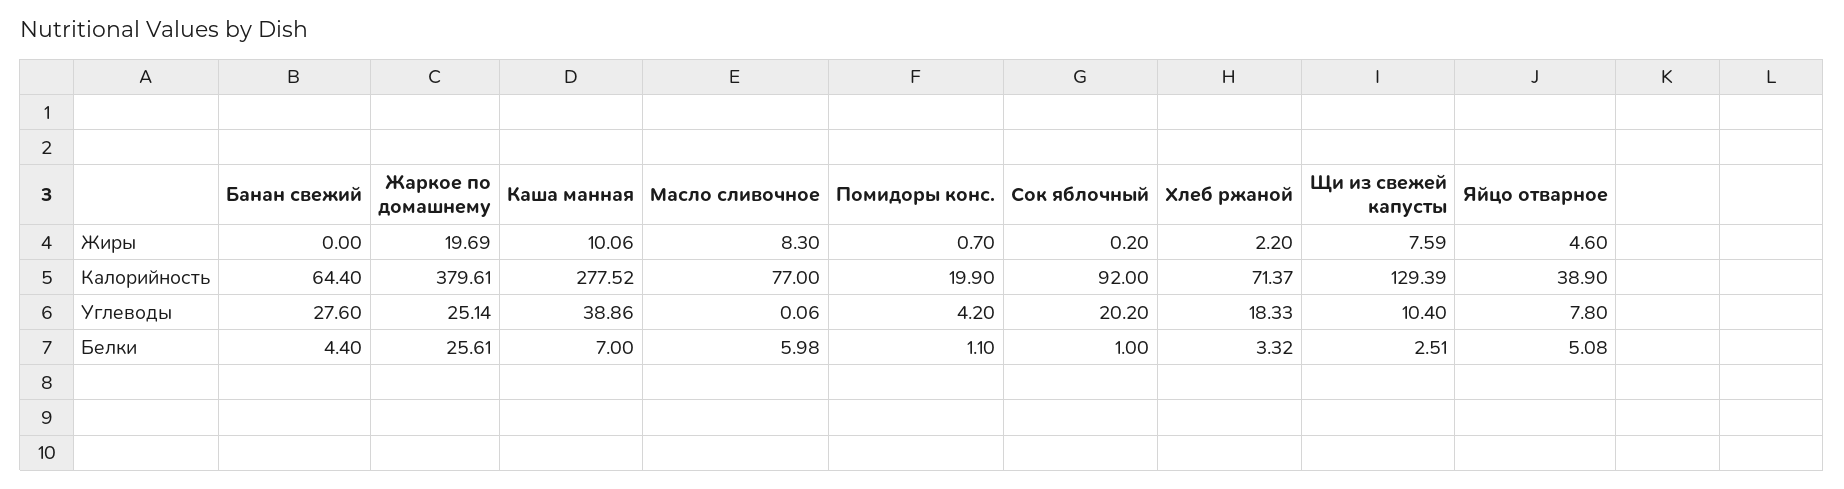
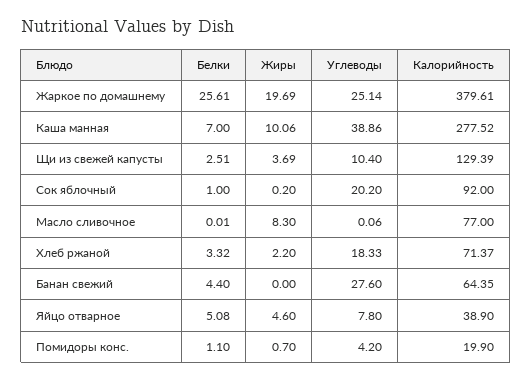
  {
    "Банан свежий": {
      "Жиры": 0,
-     "Калорийность": 64.4,
+     "Калорийность": 64.35,
      "Углеводы": 27.6,
      "Белки": 4.4
    },
    "Жаркое по домашнему": {
      "Жиры": 19.69,
      "Калорийность": 379.61,
      "Углеводы": 25.14,
      "Белки": 25.61
    },
    "Каша манная": {
      "Жиры": 10.06,
      "Калорийность": 277.52,
      "Углеводы": 38.86,
      "Белки": 7
    },
    "Масло сливочное": {
      "Жиры": 8.3,
      "Калорийность": 77,
      "Углеводы": 0.06,
-     "Белки": 5.98
+     "Белки": 0.01
    },
    "Помидоры конс.": {
      "Жиры": 0.7,
      "Калорийность": 19.9,
      "Углеводы": 4.2,
      "Белки": 1.1
    },
    "Сок яблочный": {
      "Жиры": 0.2,
      "Калорийность": 92,
      "Углеводы": 20.2,
      "Белки": 1
    },
    "Хлеб ржаной": {
      "Жиры": 2.2,
      "Калорийность": 71.37,
      "Углеводы": 18.33,
      "Белки": 3.32
    },
    "Щи из свежей капусты": {
-     "Жиры": 7.59,
+     "Жиры": 3.69,
      "Калорийность": 129.39,
      "Углеводы": 10.4,
      "Белки": 2.51
    },
    "Яйцо отварное": {
      "Жиры": 4.6,
      "Калорийность": 38.9,
      "Углеводы": 7.8,
      "Белки": 5.08
    }
  }

